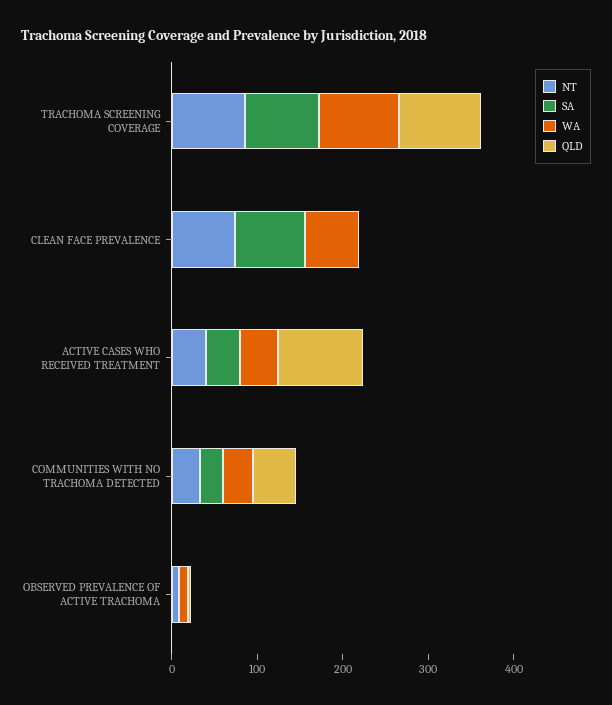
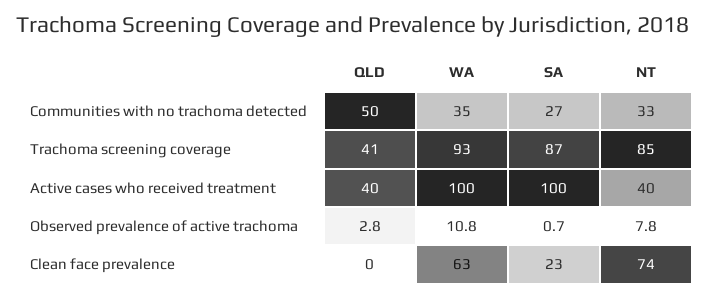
  {
    "NT": {
      "TRACHOMA SCREENING COVERAGE": 85,
      "CLEAN FACE PREVALENCE": 74,
      "ACTIVE CASES WHO RECEIVED TREATMENT": 40,
      "COMMUNITIES WITH NO TRACHOMA DETECTED": 33,
      "OBSERVED PREVALENCE OF ACTIVE TRACHOMA": 7.8
    },
    "SA": {
      "TRACHOMA SCREENING COVERAGE": 87,
-     "CLEAN FACE PREVALENCE": 80,
+     "CLEAN FACE PREVALENCE": 23,
-     "ACTIVE CASES WHO RECEIVED TREATMENT": 40,
+     "ACTIVE CASES WHO RECEIVED TREATMENT": 100,
      "COMMUNITIES WITH NO TRACHOMA DETECTED": 27,
      "OBSERVED PREVALENCE OF ACTIVE TRACHOMA": 0.7
    },
    "WA": {
      "TRACHOMA SCREENING COVERAGE": 93,
      "CLEAN FACE PREVALENCE": 63,
-     "ACTIVE CASES WHO RECEIVED TREATMENT": 40,
+     "ACTIVE CASES WHO RECEIVED TREATMENT": 100,
      "COMMUNITIES WITH NO TRACHOMA DETECTED": 35,
      "OBSERVED PREVALENCE OF ACTIVE TRACHOMA": 10.8
    },
    "QLD": {
-     "TRACHOMA SCREENING COVERAGE": 100,
+     "TRACHOMA SCREENING COVERAGE": 41,
      "CLEAN FACE PREVALENCE": 0,
-     "ACTIVE CASES WHO RECEIVED TREATMENT": 100,
+     "ACTIVE CASES WHO RECEIVED TREATMENT": 40,
      "COMMUNITIES WITH NO TRACHOMA DETECTED": 50,
      "OBSERVED PREVALENCE OF ACTIVE TRACHOMA": 2.8
    }
  }

